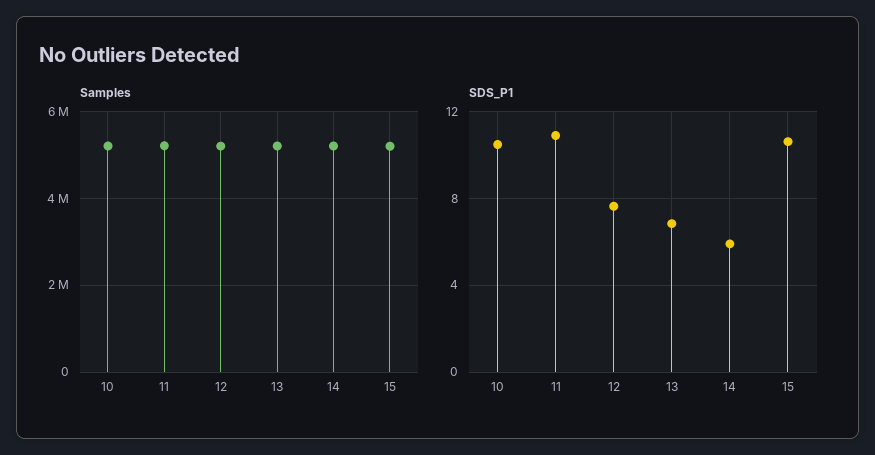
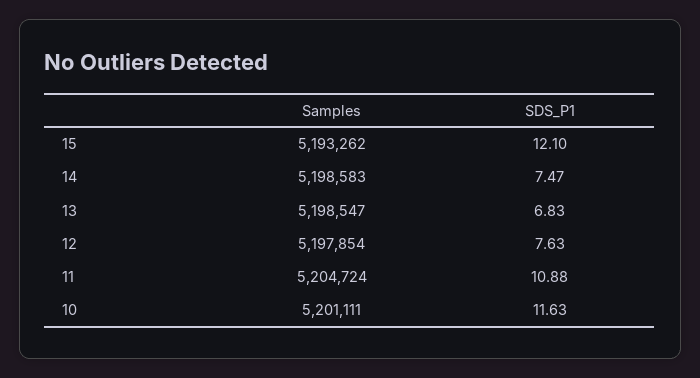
  {
    "Samples": {
      "10": 5201111,
      "11": 5204724,
      "12": 5197854,
      "13": 5198547,
      "14": 5198583,
      "15": 5193262
    },
    "SDS_P1": {
-     "10": 10.5,
+     "10": 11.63,
      "11": 10.88,
      "12": 7.63,
      "13": 6.83,
-     "14": 6,
+     "14": 7.47,
-     "15": 10.5
+     "15": 12.1
    }
  }

